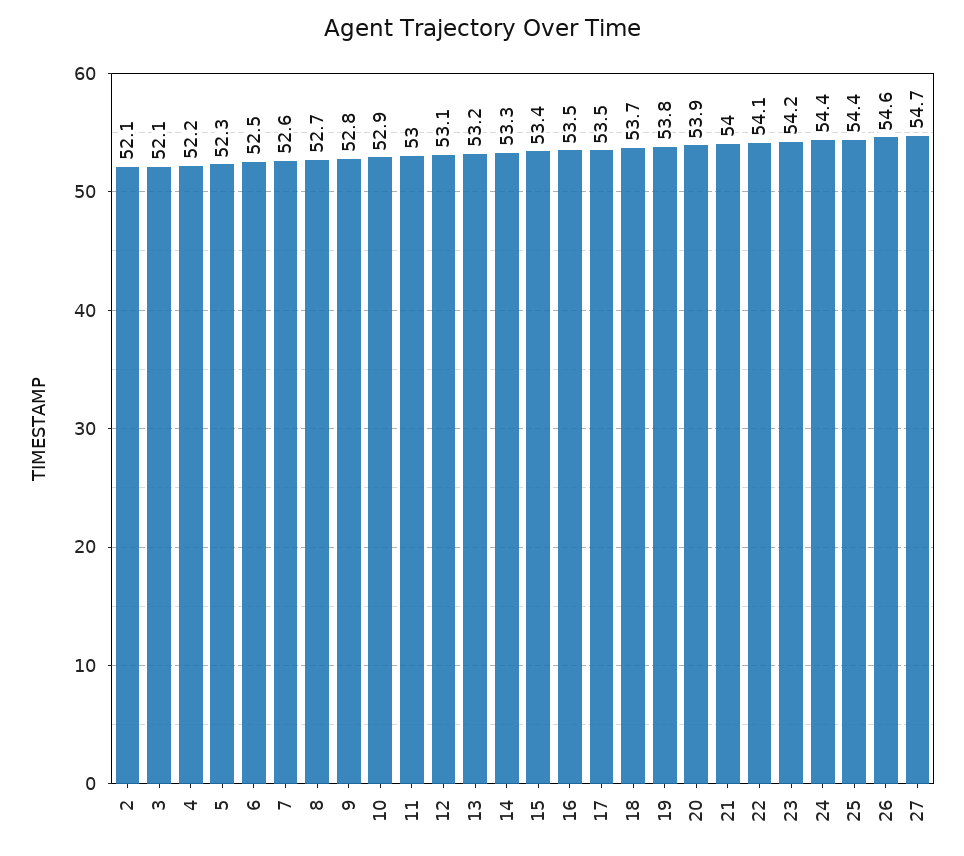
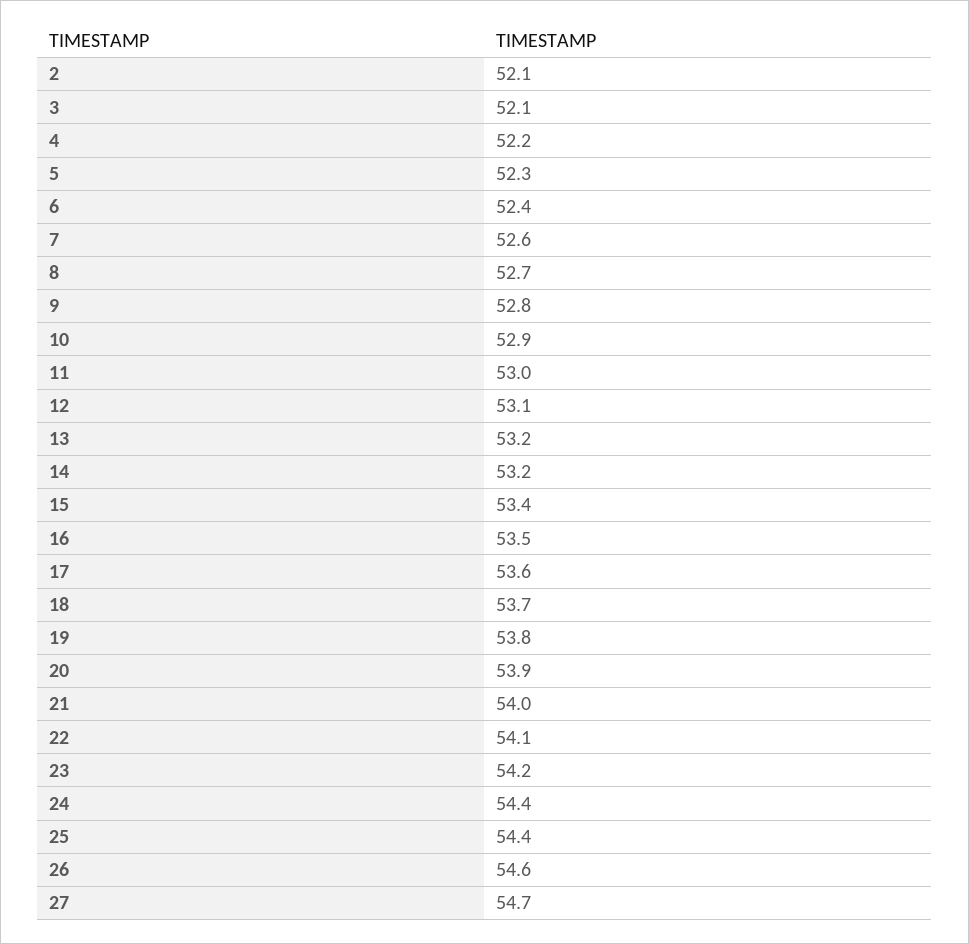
  {
    "2": 52.1,
    "3": 52.1,
    "4": 52.2,
    "5": 52.3,
-   "6": 52.5,
+   "6": 52.4,
    "7": 52.6,
    "8": 52.7,
    "9": 52.8,
    "10": 52.9,
    "11": 53,
    "12": 53.1,
    "13": 53.2,
-   "14": 53.3,
+   "14": 53.2,
    "15": 53.4,
    "16": 53.5,
-   "17": 53.5,
+   "17": 53.6,
    "18": 53.7,
    "19": 53.8,
    "20": 53.9,
    "21": 54,
    "22": 54.1,
    "23": 54.2,
    "24": 54.4,
    "25": 54.4,
    "26": 54.6,
    "27": 54.7
  }

